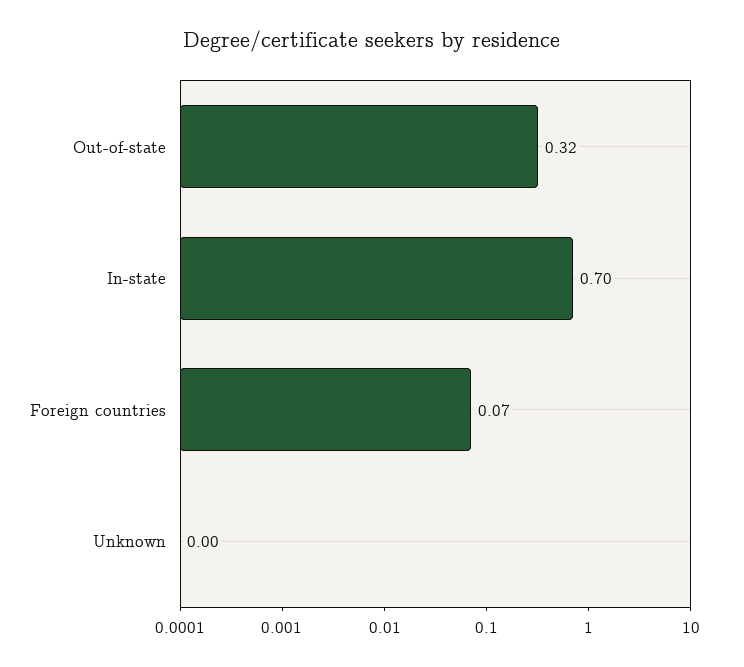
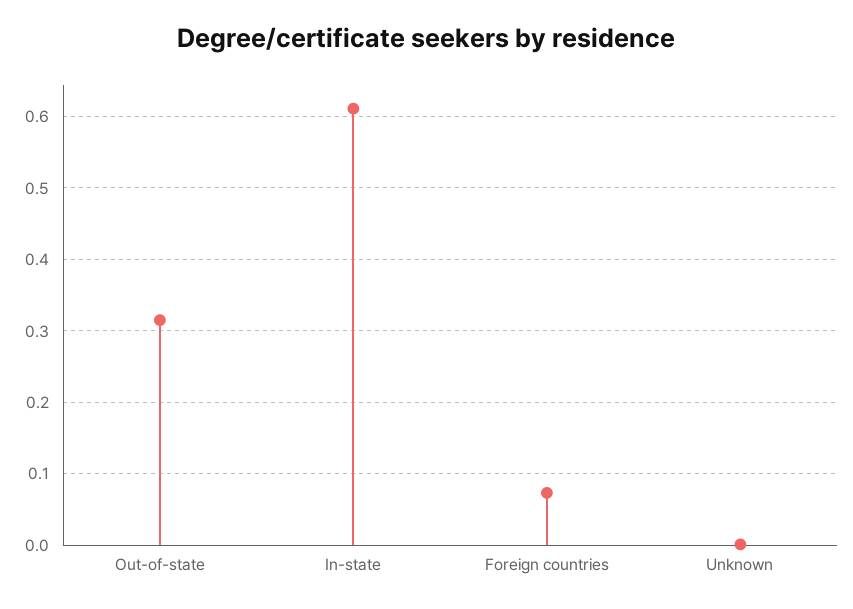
  {
    "Out-of-state": 0.32,
-   "In-state": 0.7,
+   "In-state": 0.61,
    "Foreign countries": 0.07,
    "Unknown": 0
  }

